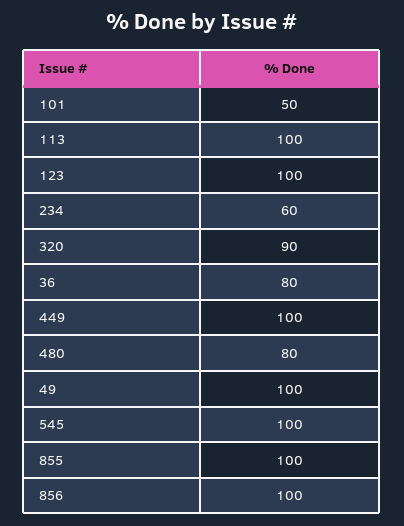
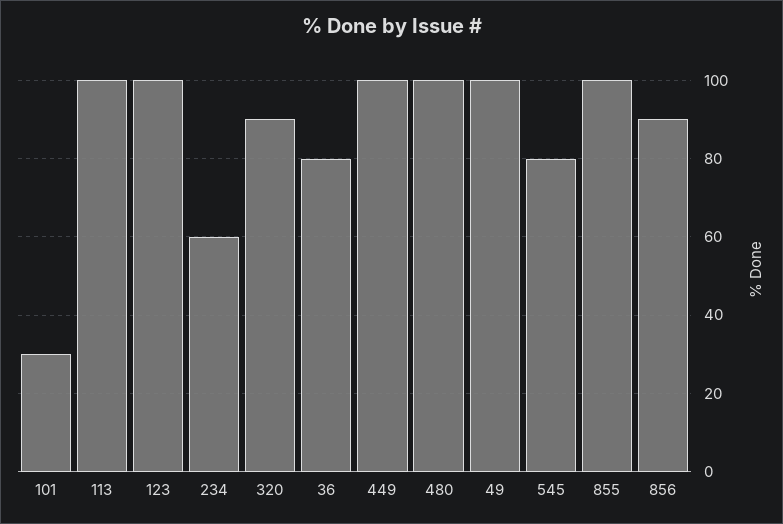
  {
-   "101": 50,
+   "101": 30,
    "113": 100,
    "123": 100,
    "234": 60,
    "320": 90,
    "36": 80,
    "449": 100,
-   "480": 80,
+   "480": 100,
    "49": 100,
-   "545": 100,
+   "545": 80,
    "855": 100,
-   "856": 100
+   "856": 90
  }

